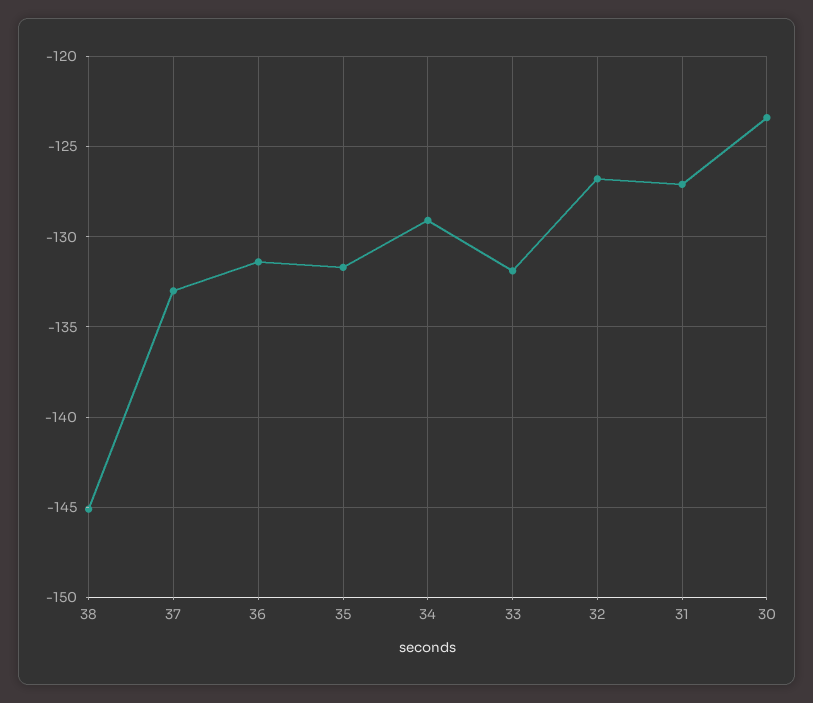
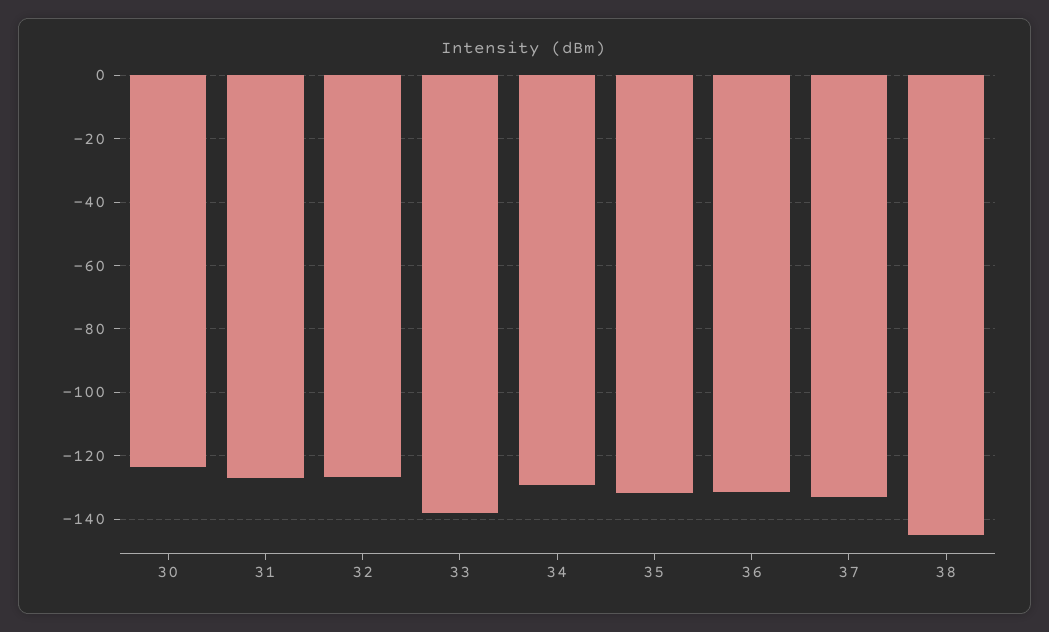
  {
    "38": -145,
    "37": -133,
    "36": -131.5,
    "35": -131.5,
    "34": -129,
-   "33": -132,
+   "33": -138,
    "32": -127,
    "31": -127,
    "30": -123.5
  }

